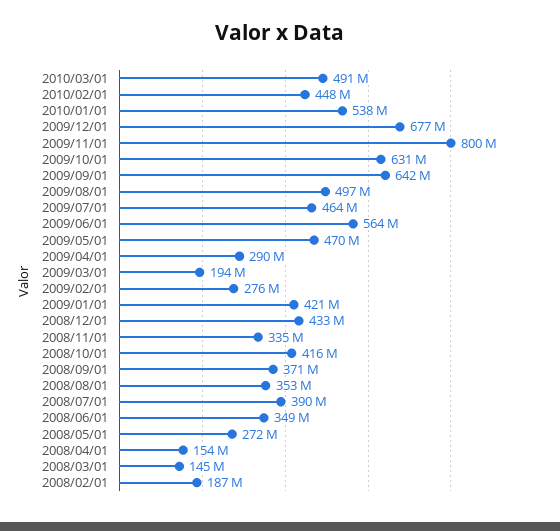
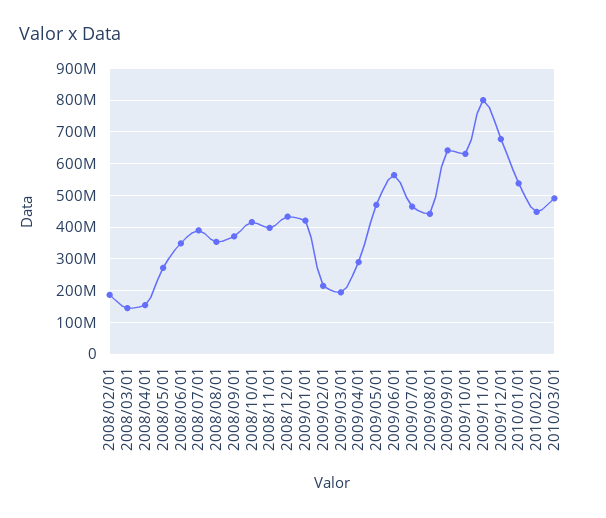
  {
    "2010/03/01": 491000000,
    "2010/02/01": 448000000,
    "2010/01/01": 538000000,
    "2009/12/01": 677000000,
    "2009/11/01": 800000000,
    "2009/10/01": 631000000,
    "2009/09/01": 642000000,
-   "2009/08/01": 497000000,
+   "2009/08/01": 440000000,
    "2009/07/01": 464000000,
    "2009/06/01": 564000000,
    "2009/05/01": 470000000,
    "2009/04/01": 290000000,
    "2009/03/01": 194000000,
-   "2009/02/01": 276000000,
+   "2009/02/01": 220000000,
    "2009/01/01": 421000000,
    "2008/12/01": 433000000,
-   "2008/11/01": 335000000,
+   "2008/11/01": 400000000,
    "2008/10/01": 416000000,
    "2008/09/01": 371000000,
    "2008/08/01": 353000000,
    "2008/07/01": 390000000,
    "2008/06/01": 349000000,
    "2008/05/01": 272000000,
    "2008/04/01": 154000000,
    "2008/03/01": 145000000,
    "2008/02/01": 187000000
  }

